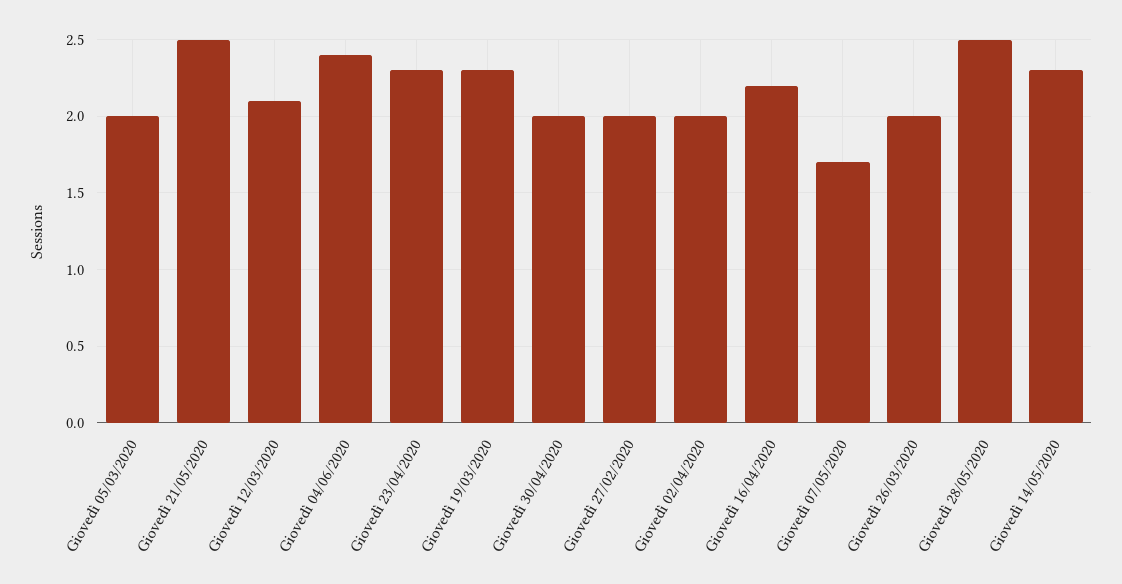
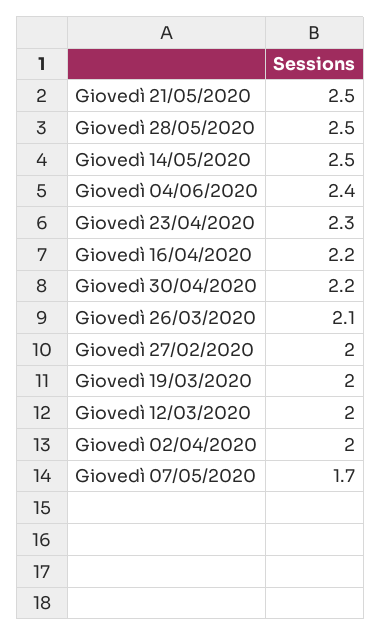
  {
-   "Giovedì 05/03/2020": 2,
    "Giovedì 21/05/2020": 2.5,
-   "Giovedì 12/03/2020": 2.1,
+   "Giovedì 12/03/2020": 2,
    "Giovedì 04/06/2020": 2.4,
    "Giovedì 23/04/2020": 2.3,
-   "Giovedì 19/03/2020": 2.3,
+   "Giovedì 19/03/2020": 2,
-   "Giovedì 30/04/2020": 2,
+   "Giovedì 30/04/2020": 2.2,
    "Giovedì 27/02/2020": 2,
    "Giovedì 02/04/2020": 2,
    "Giovedì 16/04/2020": 2.2,
    "Giovedì 07/05/2020": 1.7,
-   "Giovedì 26/03/2020": 2,
+   "Giovedì 26/03/2020": 2.1,
    "Giovedì 28/05/2020": 2.5,
-   "Giovedì 14/05/2020": 2.3
+   "Giovedì 14/05/2020": 2.5
  }

